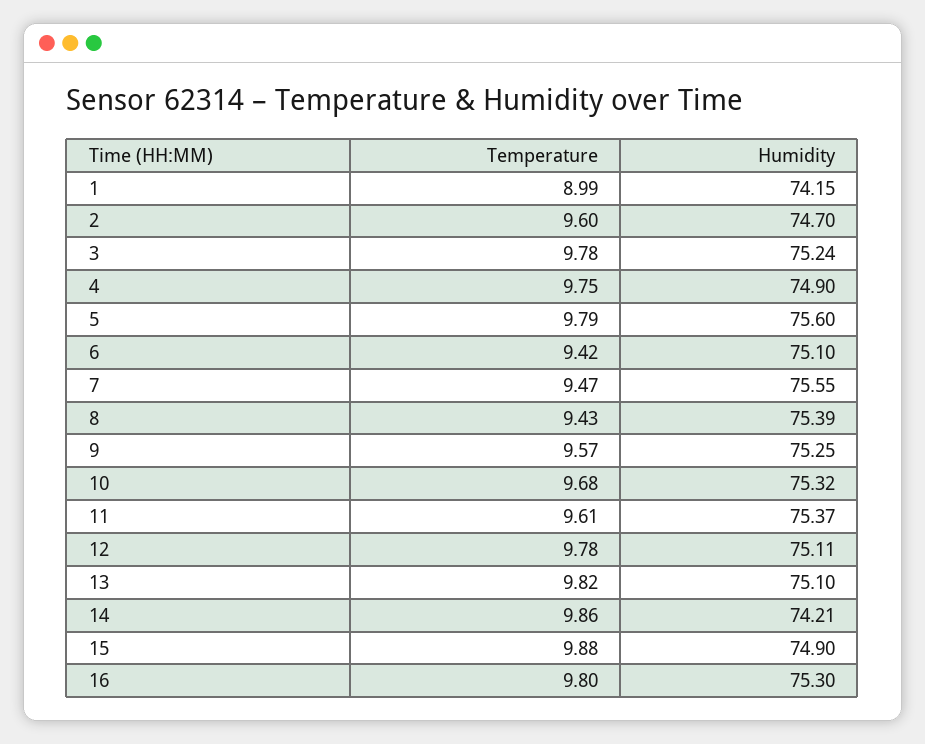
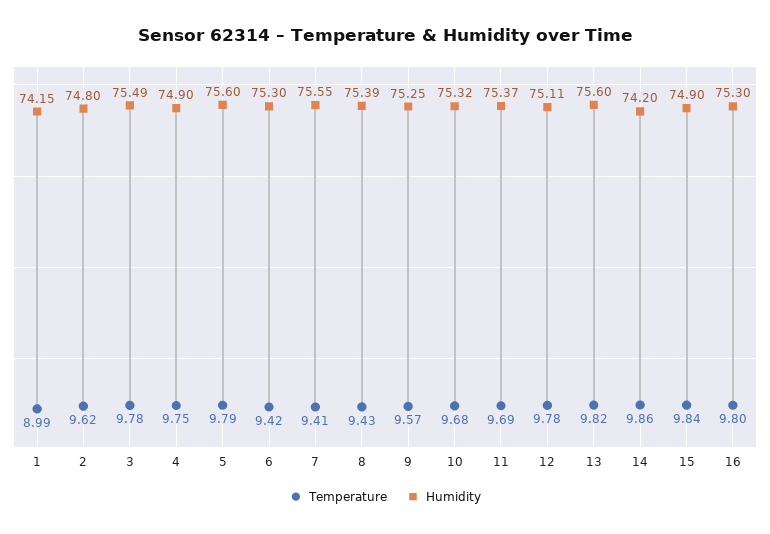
  {
    "Temperature": {
      "1": 8.99,
-     "2": 9.6,
+     "2": 9.62,
      "3": 9.78,
      "4": 9.75,
      "5": 9.79,
      "6": 9.42,
-     "7": 9.47,
+     "7": 9.41,
      "8": 9.43,
      "9": 9.57,
      "10": 9.68,
-     "11": 9.61,
+     "11": 9.69,
      "12": 9.78,
      "13": 9.82,
      "14": 9.86,
-     "15": 9.88,
+     "15": 9.84,
      "16": 9.8
    },
    "Humidity": {
      "1": 74.15,
-     "2": 74.7,
+     "2": 74.8,
-     "3": 75.24,
+     "3": 75.49,
      "4": 74.9,
      "5": 75.6,
-     "6": 75.1,
+     "6": 75.3,
      "7": 75.55,
      "8": 75.39,
      "9": 75.25,
      "10": 75.32,
      "11": 75.37,
      "12": 75.11,
-     "13": 75.1,
+     "13": 75.6,
-     "14": 74.21,
+     "14": 74.2,
      "15": 74.9,
      "16": 75.3
    }
  }

